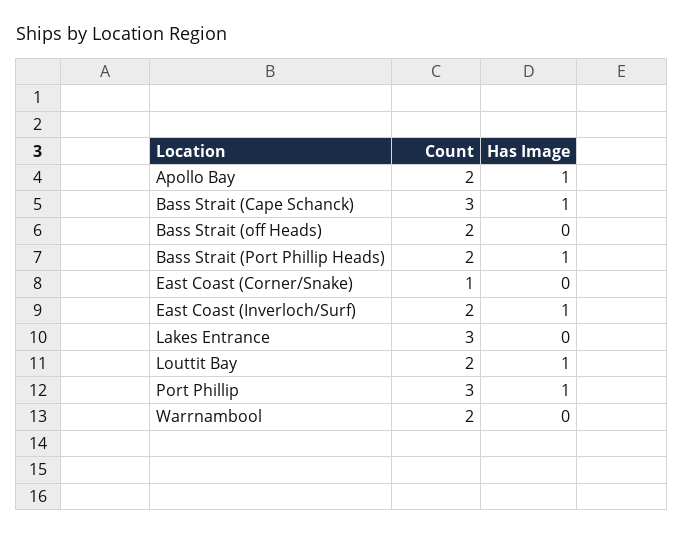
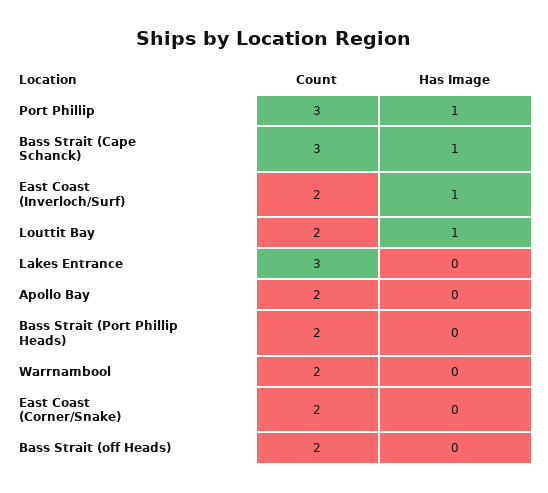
  {
    "Count": {
      "Apollo Bay": 2,
      "Bass Strait (Cape Schanck)": 3,
      "Bass Strait (off Heads)": 2,
      "Bass Strait (Port Phillip Heads)": 2,
-     "East Coast (Corner/Snake)": 1,
+     "East Coast (Corner/Snake)": 2,
      "East Coast (Inverloch/Surf)": 2,
      "Lakes Entrance": 3,
      "Louttit Bay": 2,
      "Port Phillip": 3,
      "Warrnambool": 2
    },
    "Has Image": {
-     "Apollo Bay": 1,
+     "Apollo Bay": 0,
      "Bass Strait (Cape Schanck)": 1,
      "Bass Strait (off Heads)": 0,
-     "Bass Strait (Port Phillip Heads)": 1,
+     "Bass Strait (Port Phillip Heads)": 0,
      "East Coast (Corner/Snake)": 0,
      "East Coast (Inverloch/Surf)": 1,
      "Lakes Entrance": 0,
      "Louttit Bay": 1,
      "Port Phillip": 1,
      "Warrnambool": 0
    }
  }

